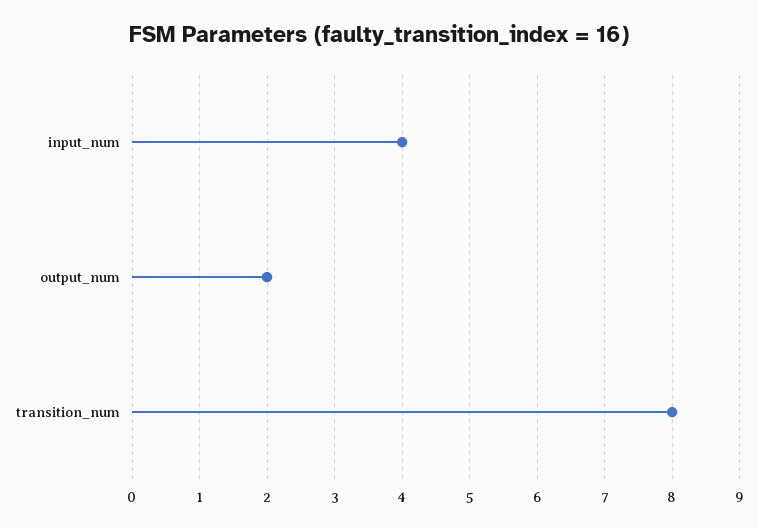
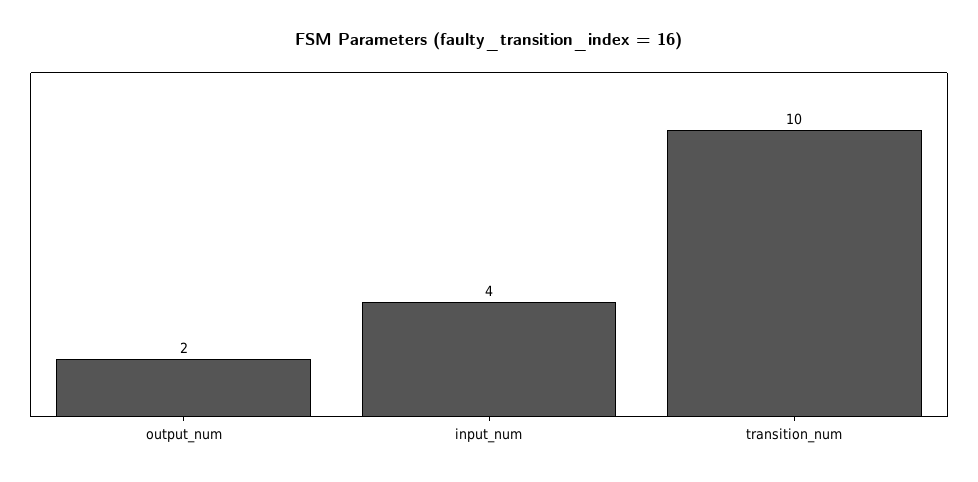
  {
    "input_num": 4,
    "output_num": 2,
-   "transition_num": 8
+   "transition_num": 10
  }

